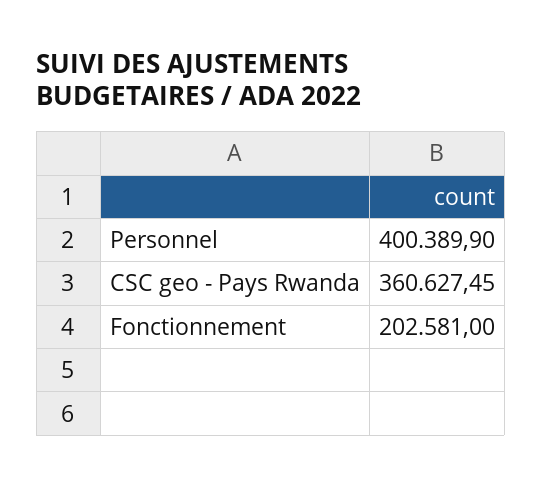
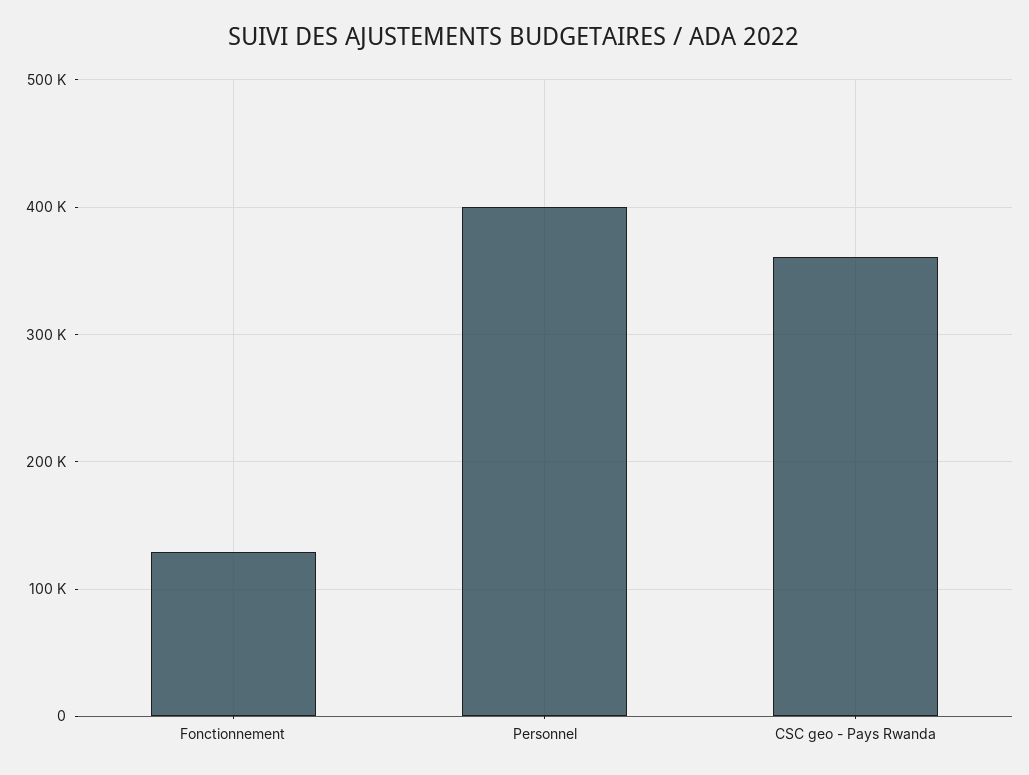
  {
    "Personnel": 400389.9,
    "CSC geo - Pays Rwanda": 360627.45,
-   "Fonctionnement": 202581
+   "Fonctionnement": 130000
  }

